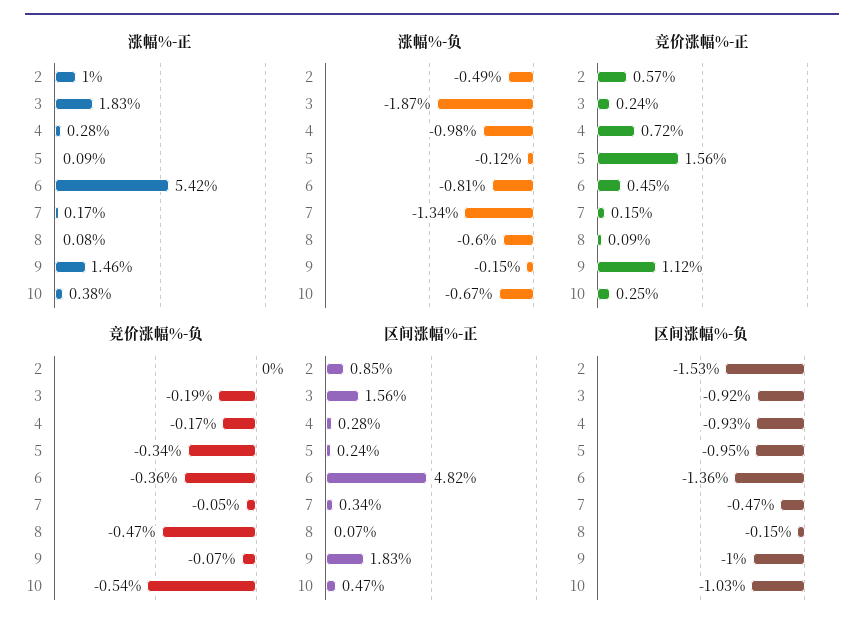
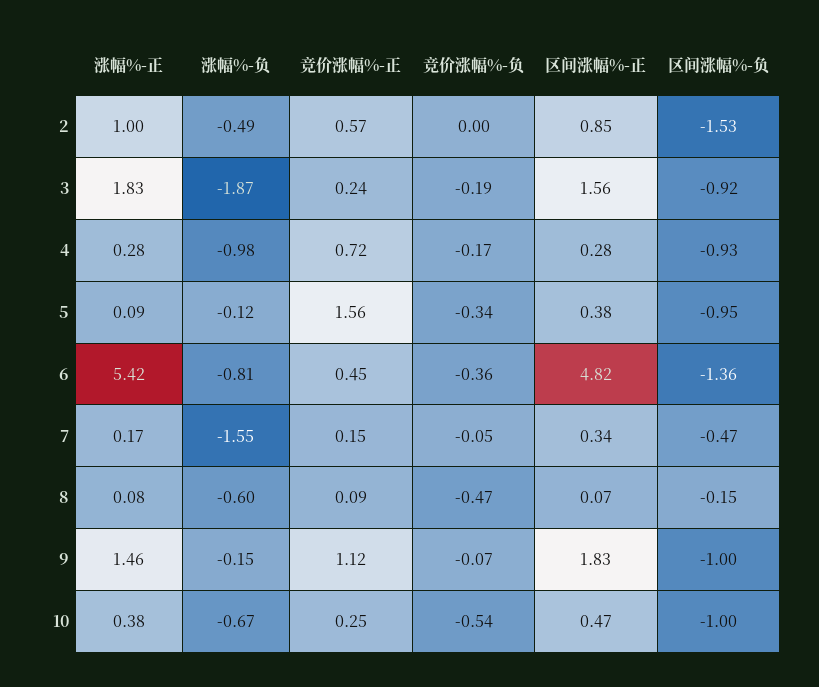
  {
    "涨幅%-正": {
      "2": 1,
      "3": 1.83,
      "4": 0.28,
      "5": 0.09,
      "6": 5.42,
      "7": 0.17,
      "8": 0.08,
      "9": 1.46,
      "10": 0.38
    },
    "涨幅%-负": {
      "2": -0.49,
      "3": -1.87,
      "4": -0.98,
      "5": -0.12,
      "6": -0.81,
-     "7": -1.34,
+     "7": -1.55,
      "8": -0.6,
      "9": -0.15,
      "10": -0.67
    },
    "竞价涨幅%-正": {
      "2": 0.57,
      "3": 0.24,
      "4": 0.72,
      "5": 1.56,
      "6": 0.45,
      "7": 0.15,
      "8": 0.09,
      "9": 1.12,
      "10": 0.25
    },
    "竞价涨幅%-负": {
      "2": 0,
      "3": -0.19,
      "4": -0.17,
      "5": -0.34,
      "6": -0.36,
      "7": -0.05,
      "8": -0.47,
      "9": -0.07,
      "10": -0.54
    },
    "区间涨幅%-正": {
      "2": 0.85,
      "3": 1.56,
      "4": 0.28,
-     "5": 0.24,
+     "5": 0.38,
      "6": 4.82,
      "7": 0.34,
      "8": 0.07,
      "9": 1.83,
      "10": 0.47
    },
    "区间涨幅%-负": {
      "2": -1.53,
      "3": -0.92,
      "4": -0.93,
      "5": -0.95,
      "6": -1.36,
      "7": -0.47,
      "8": -0.15,
      "9": -1,
-     "10": -1.03
+     "10": -1
    }
  }

